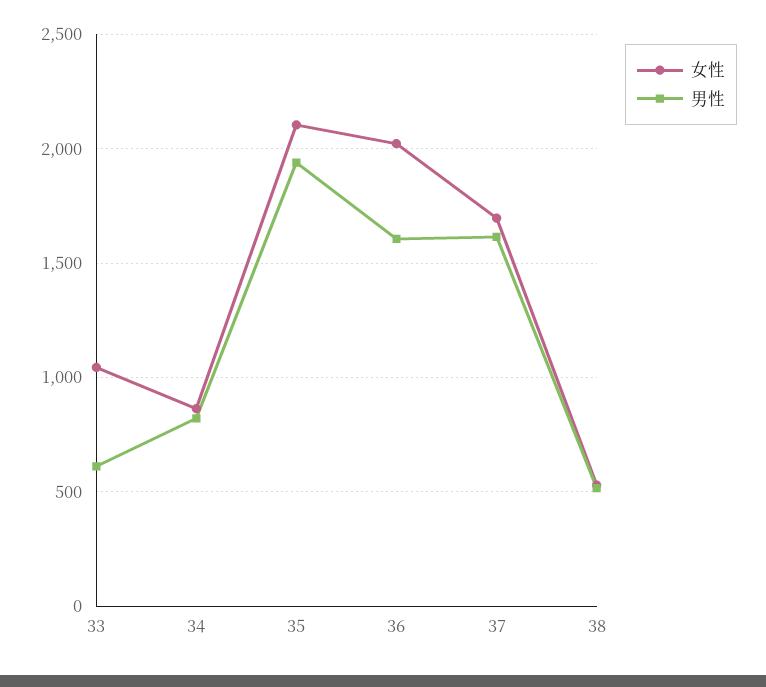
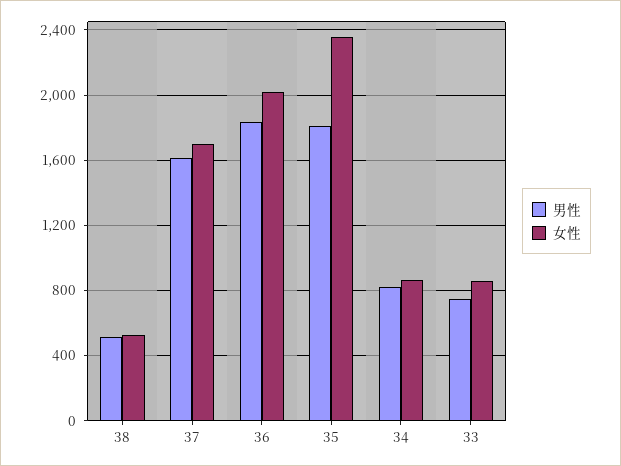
  {
    "女性": {
-     "33": 1050,
+     "33": 850,
      "34": 850,
-     "35": 2100,
+     "35": 2350,
      "36": 2000,
      "37": 1700,
      "38": 550
    },
    "男性": {
-     "33": 600,
+     "33": 750,
      "34": 800,
-     "35": 1950,
+     "35": 1800,
-     "36": 1600,
+     "36": 1850,
      "37": 1600,
      "38": 500
    }
  }

